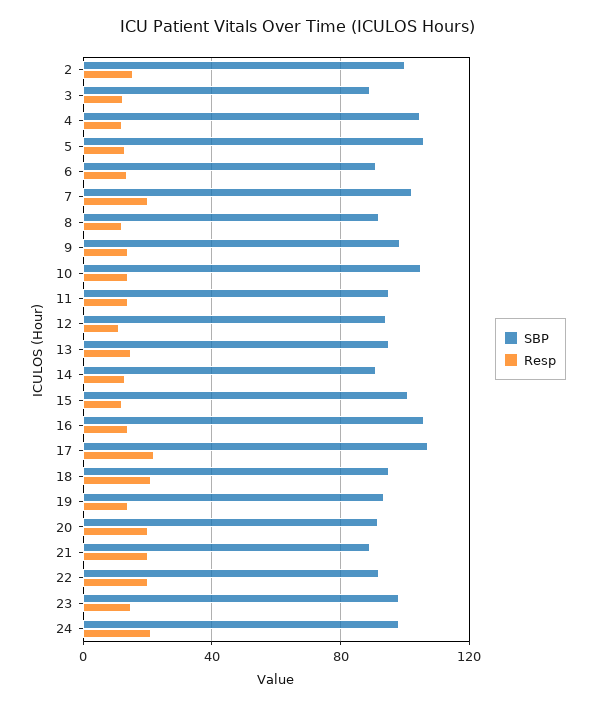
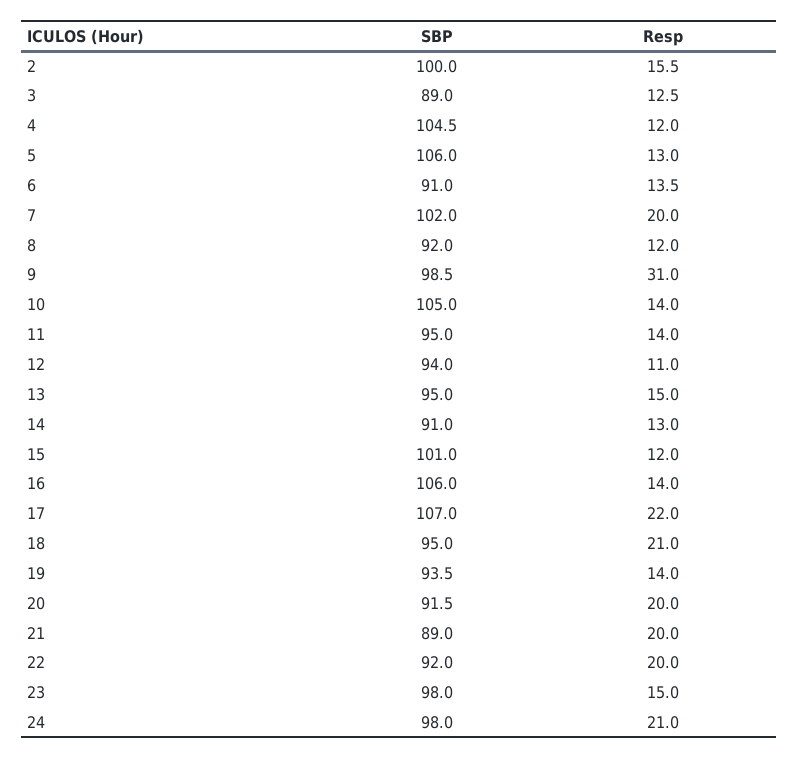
  {
    "SBP": {
      "2": 100,
      "3": 89,
      "4": 104.5,
      "5": 106,
      "6": 91,
      "7": 102,
      "8": 92,
      "9": 98.5,
      "10": 105,
      "11": 95,
      "12": 94,
      "13": 95,
      "14": 91,
      "15": 101,
      "16": 106,
      "17": 107,
      "18": 95,
      "19": 93.5,
      "20": 91.5,
      "21": 89,
      "22": 92,
      "23": 98,
      "24": 98
    },
    "Resp": {
      "2": 15.5,
      "3": 12.5,
      "4": 12,
      "5": 13,
      "6": 13.5,
      "7": 20,
      "8": 12,
-     "9": 15,
+     "9": 31,
      "10": 14,
      "11": 14,
      "12": 11,
      "13": 15,
      "14": 13,
      "15": 12,
      "16": 14,
      "17": 22,
      "18": 21,
      "19": 14,
      "20": 20,
      "21": 20,
      "22": 20,
      "23": 15,
      "24": 21
    }
  }

